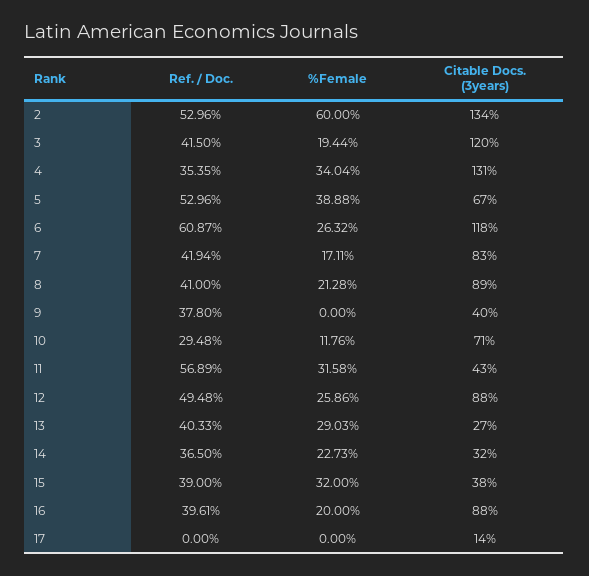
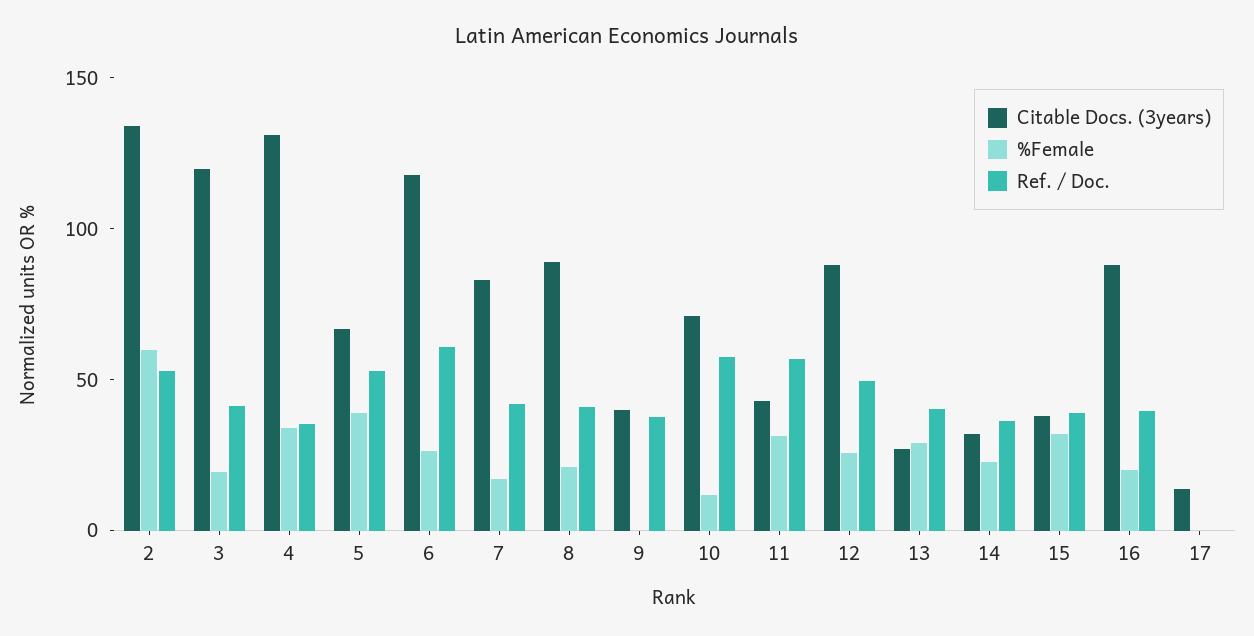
  {
    "Ref. / Doc.": {
      "2": 52.96,
      "3": 41.5,
      "4": 35.35,
      "5": 52.96,
      "6": 60.87,
      "7": 41.94,
      "8": 41,
      "9": 37.8,
-     "10": 29.48,
+     "10": 60,
      "11": 56.89,
      "12": 49.48,
      "13": 40.33,
      "14": 36.5,
      "15": 39,
      "16": 39.61,
      "17": 0
    },
    "%Female": {
      "2": 60,
      "3": 19.44,
      "4": 34.04,
      "5": 38.88,
      "6": 26.32,
      "7": 17.11,
      "8": 21.28,
      "9": 0,
      "10": 11.76,
      "11": 31.58,
      "12": 25.86,
      "13": 29.03,
      "14": 22.73,
      "15": 32,
      "16": 20,
      "17": 0
    },
    "Citable Docs. (3years)": {
      "2": 134,
      "3": 120,
      "4": 131,
      "5": 67,
      "6": 118,
      "7": 83,
      "8": 89,
      "9": 40,
      "10": 71,
      "11": 43,
      "12": 88,
      "13": 27,
      "14": 32,
      "15": 38,
      "16": 88,
      "17": 14
    }
  }

